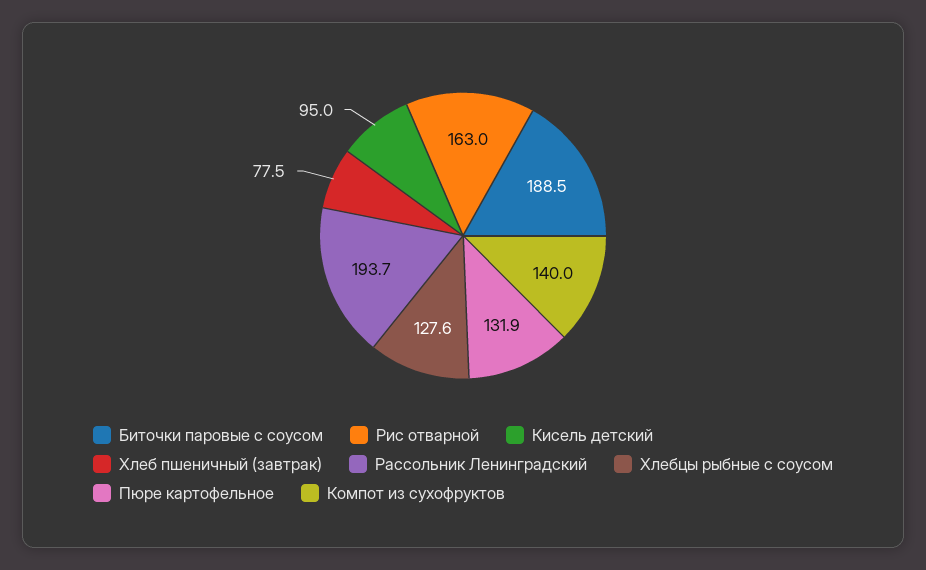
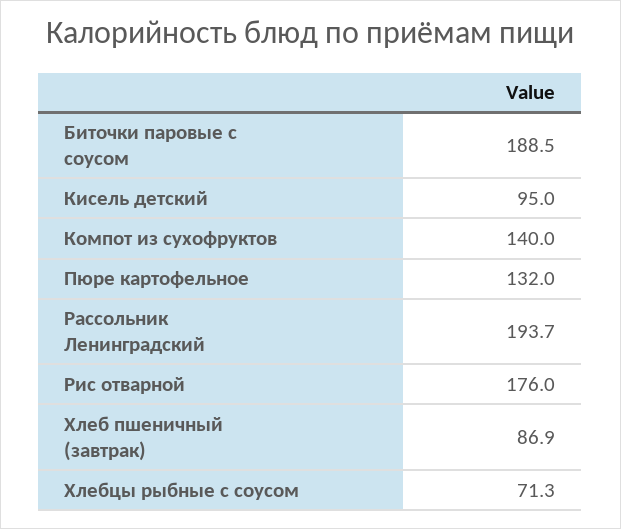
  {
    "Биточки паровые с соусом": 188.5,
-   "Рис отварной": 163,
+   "Рис отварной": 176,
    "Кисель детский": 95,
-   "Хлеб пшеничный (завтрак)": 77.5,
+   "Хлеб пшеничный (завтрак)": 86.9,
    "Рассольник Ленинградский": 193.7,
-   "Хлебцы рыбные с соусом": 127.6,
+   "Хлебцы рыбные с соусом": 71.3,
-   "Пюре картофельное": 131.9,
+   "Пюре картофельное": 132,
    "Компот из сухофруктов": 140
  }

